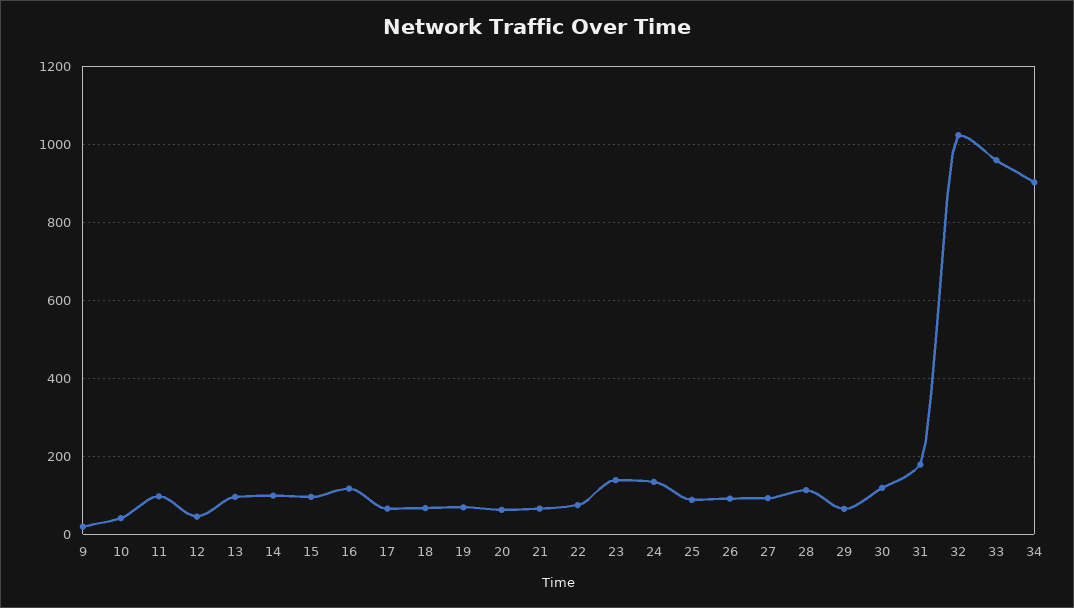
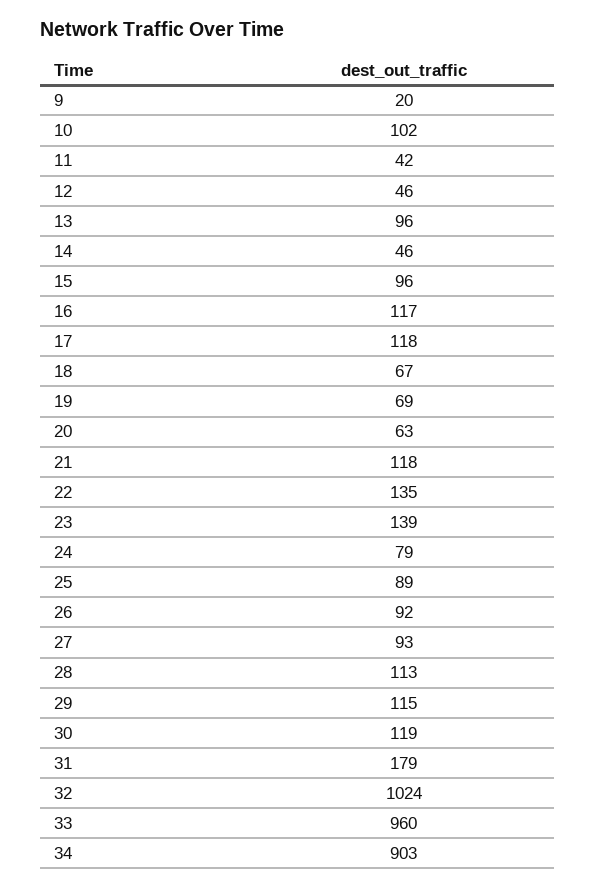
  {
    "9": 20,
-   "10": 40,
+   "10": 102,
-   "11": 100,
+   "11": 42,
    "12": 46,
    "13": 96,
-   "14": 100,
+   "14": 46,
    "15": 96,
    "16": 117,
-   "17": 60,
+   "17": 118,
    "18": 67,
    "19": 69,
    "20": 63,
-   "21": 60,
+   "21": 118,
-   "22": 80,
+   "22": 135,
    "23": 139,
-   "24": 140,
+   "24": 79,
    "25": 89,
    "26": 92,
    "27": 93,
    "28": 113,
-   "29": 60,
+   "29": 115,
    "30": 119,
    "31": 179,
    "32": 1024,
    "33": 960,
    "34": 903
  }

